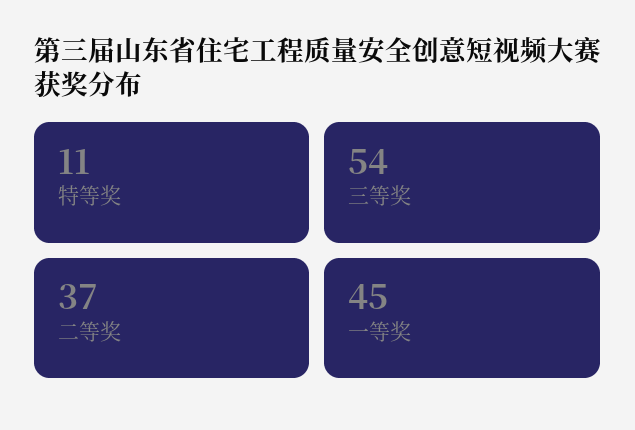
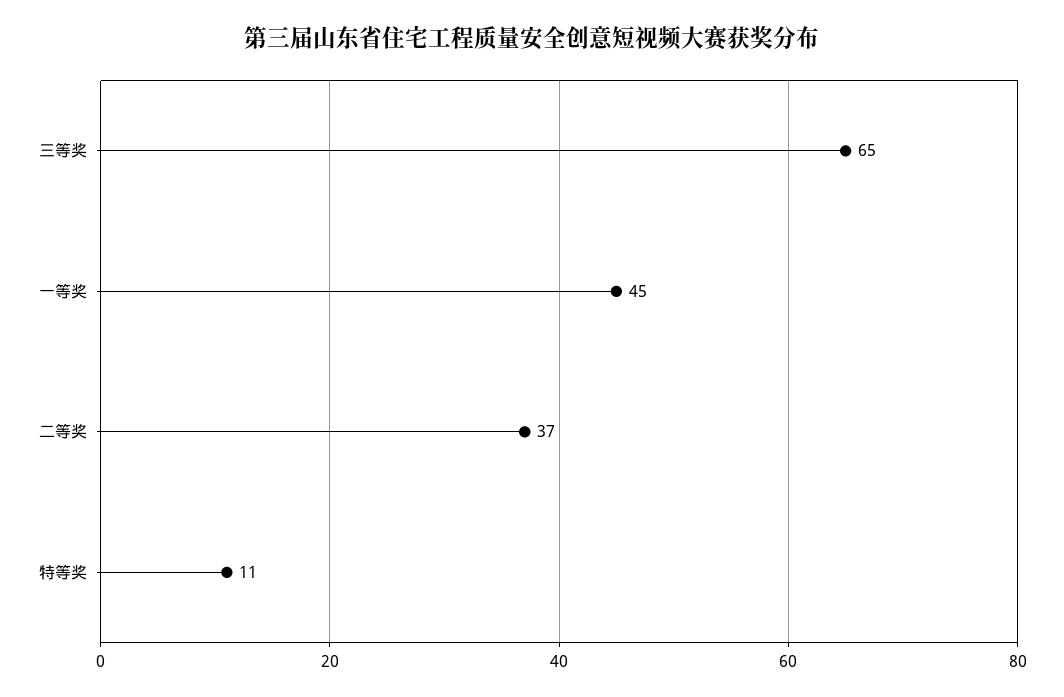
  {
    "特等奖": 11,
-   "三等奖": 54,
+   "三等奖": 65,
    "二等奖": 37,
    "一等奖": 45
  }

